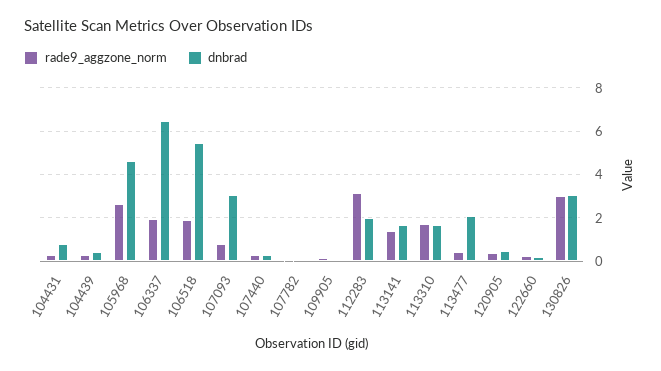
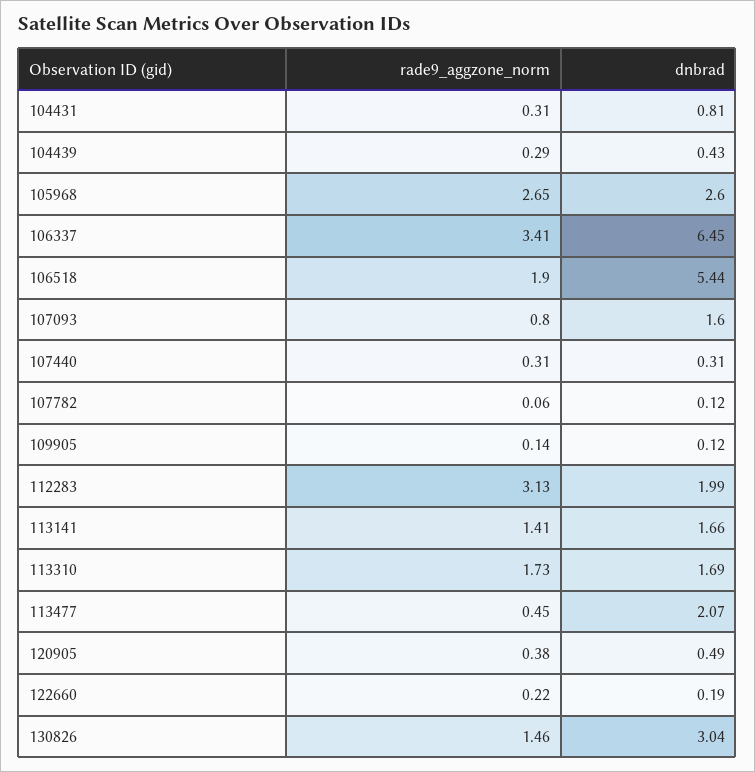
  {
    "rade9_aggzone_norm": {
      "104431": 0.31,
      "104439": 0.29,
      "105968": 2.65,
-     "106337": 2,
+     "106337": 3.41,
      "106518": 1.9,
      "107093": 0.8,
      "107440": 0.31,
      "107782": 0.06,
      "109905": 0.14,
      "112283": 3.13,
      "113141": 1.41,
      "113310": 1.73,
      "113477": 0.45,
      "120905": 0.38,
      "122660": 0.22,
-     "130826": 3
+     "130826": 1.46
    },
    "dnbrad": {
      "104431": 0.81,
      "104439": 0.43,
-     "105968": 4.5,
+     "105968": 2.6,
      "106337": 6.45,
      "106518": 5.44,
-     "107093": 3,
+     "107093": 1.6,
      "107440": 0.31,
      "107782": 0.12,
      "109905": 0.12,
      "112283": 1.99,
      "113141": 1.66,
      "113310": 1.69,
      "113477": 2.07,
      "120905": 0.49,
      "122660": 0.19,
      "130826": 3.04
    }
  }

